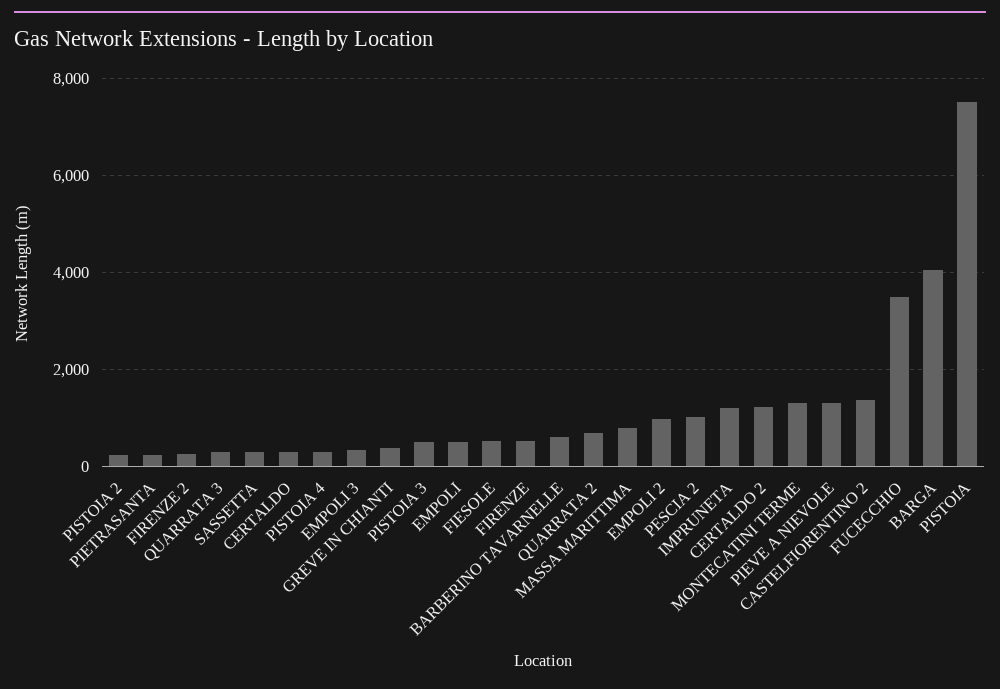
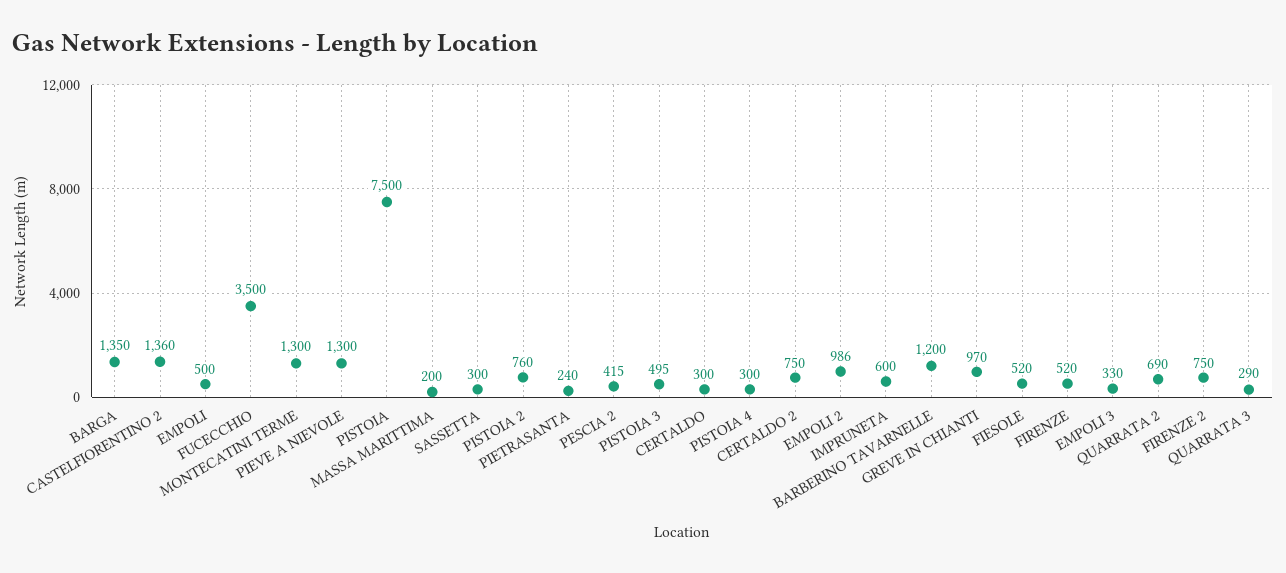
  {
-   "PISTOIA 2": 200,
+   "PISTOIA 2": 760,
    "PIETRASANTA": 240,
-   "FIRENZE 2": 200,
+   "FIRENZE 2": 750,
    "QUARRATA 3": 290,
    "SASSETTA": 300,
    "CERTALDO": 300,
    "PISTOIA 4": 300,
    "EMPOLI 3": 330,
-   "GREVE IN CHIANTI": 400,
+   "GREVE IN CHIANTI": 970,
    "PISTOIA 3": 495,
    "EMPOLI": 500,
    "FIESOLE": 520,
    "FIRENZE": 520,
-   "BARBERINO TAVARNELLE": 600,
+   "BARBERINO TAVARNELLE": 1200,
    "QUARRATA 2": 690,
-   "MASSA MARITTIMA": 800,
+   "MASSA MARITTIMA": 200,
    "EMPOLI 2": 986,
-   "PESCIA 2": 1000,
+   "PESCIA 2": 415,
-   "IMPRUNETA": 1200,
+   "IMPRUNETA": 600,
-   "CERTALDO 2": 1200,
+   "CERTALDO 2": 750,
    "MONTECATINI TERME": 1300,
    "PIEVE A NIEVOLE": 1300,
    "CASTELFIORENTINO 2": 1360,
    "FUCECCHIO": 3500,
-   "BARGA": 4000,
+   "BARGA": 1350,
    "PISTOIA": 7500
  }

